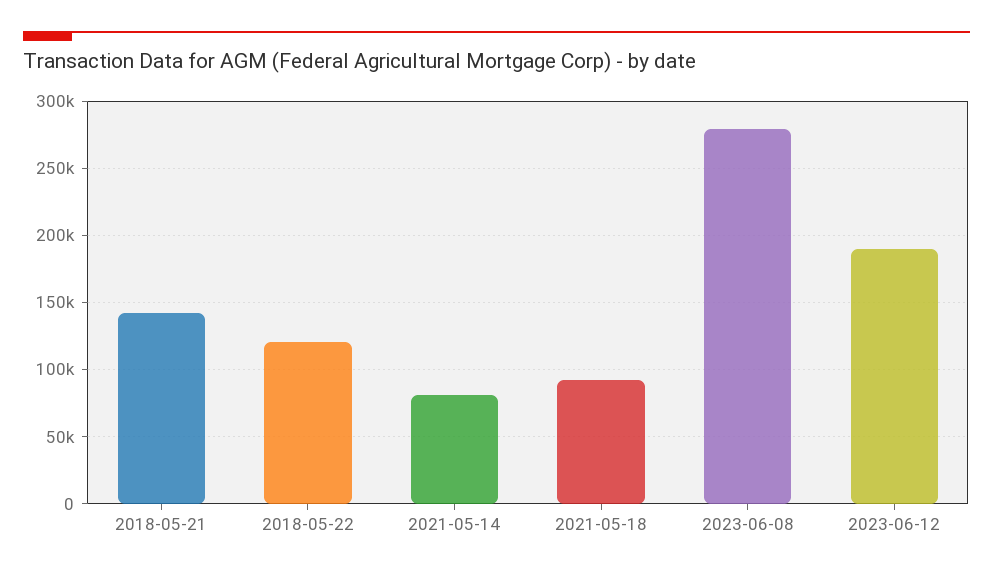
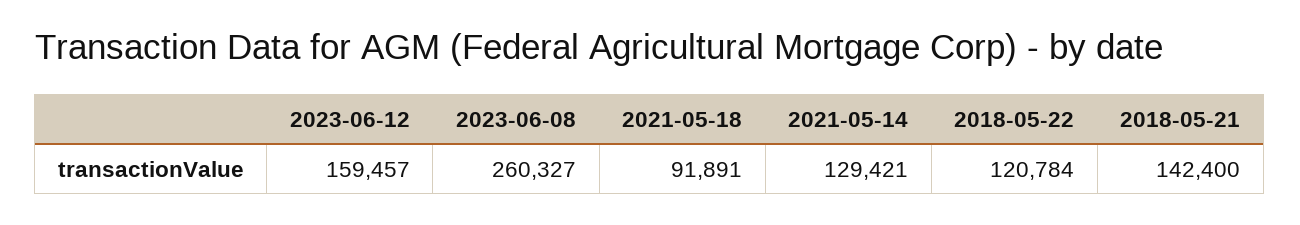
  {
    "2018-05-21": 142400,
    "2018-05-22": 120784,
-   "2021-05-14": 80000,
+   "2021-05-14": 129421,
    "2021-05-18": 91891,
-   "2023-06-08": 280000,
+   "2023-06-08": 260327,
-   "2023-06-12": 190000
+   "2023-06-12": 159457
  }

